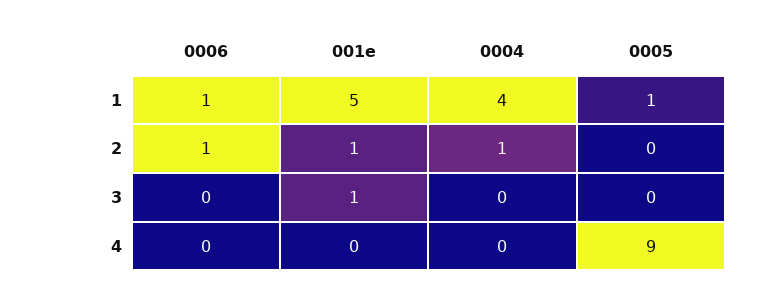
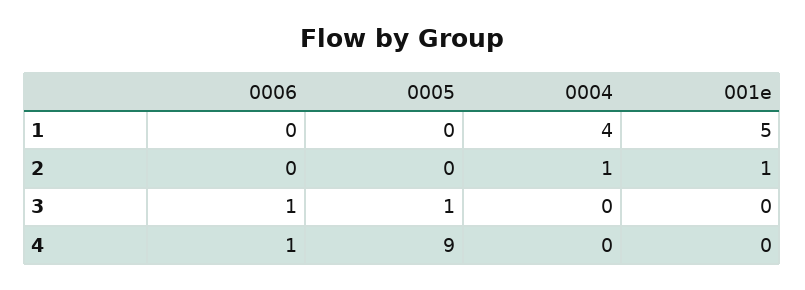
  {
    "0006": {
-     "1": 1,
+     "1": 0,
-     "2": 1,
+     "2": 0,
-     "3": 0,
+     "3": 1,
-     "4": 0
+     "4": 1
    },
    "001e": {
      "1": 5,
      "2": 1,
-     "3": 1,
+     "3": 0,
      "4": 0
    },
    "0004": {
      "1": 4,
      "2": 1,
      "3": 0,
      "4": 0
    },
    "0005": {
-     "1": 1,
+     "1": 0,
      "2": 0,
-     "3": 0,
+     "3": 1,
      "4": 9
    }
  }

